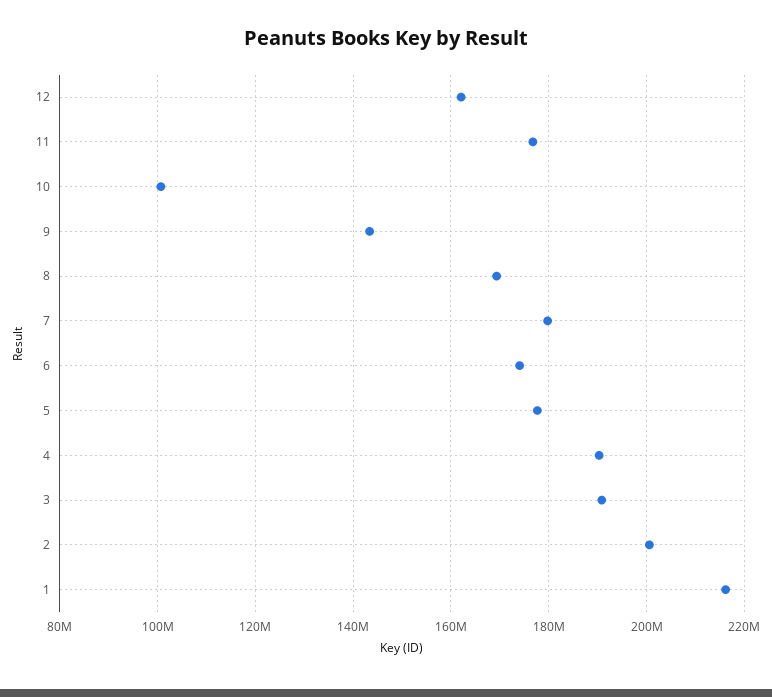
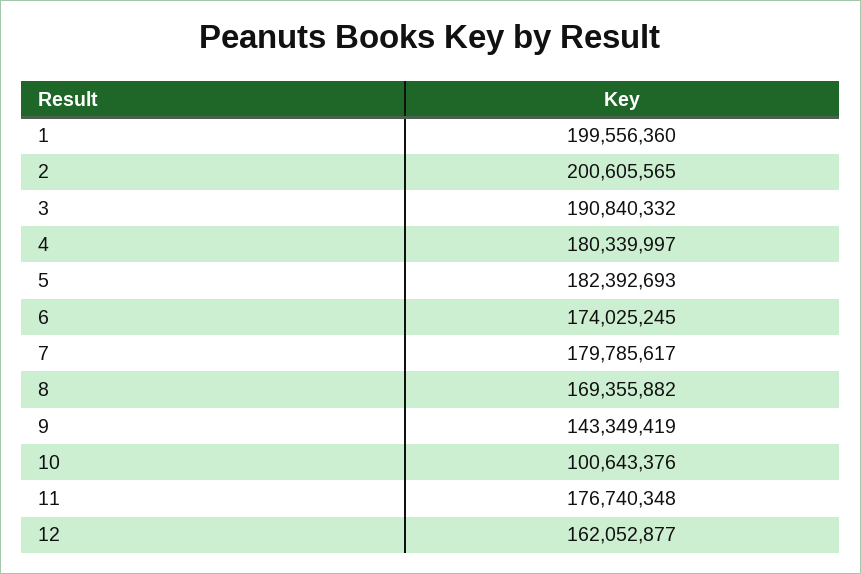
  {
    "12": 162052877,
    "11": 176740348,
    "10": 100643376,
    "9": 143349419,
    "8": 169355882,
    "7": 179785617,
    "6": 174025245,
-   "5": 178000000,
+   "5": 182392693,
-   "4": 190000000,
+   "4": 180339997,
    "3": 190840332,
    "2": 200605565,
-   "1": 216000000
+   "1": 199556360
  }

